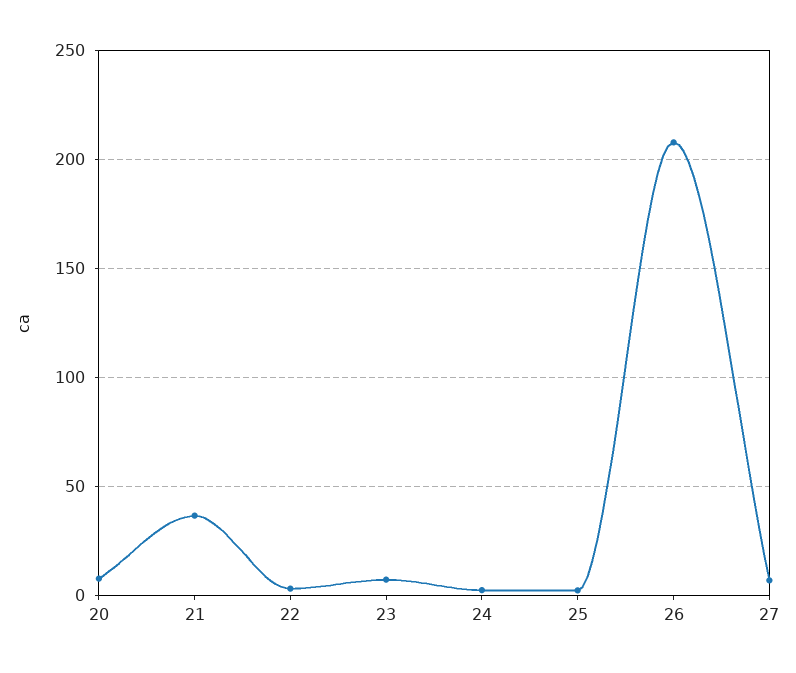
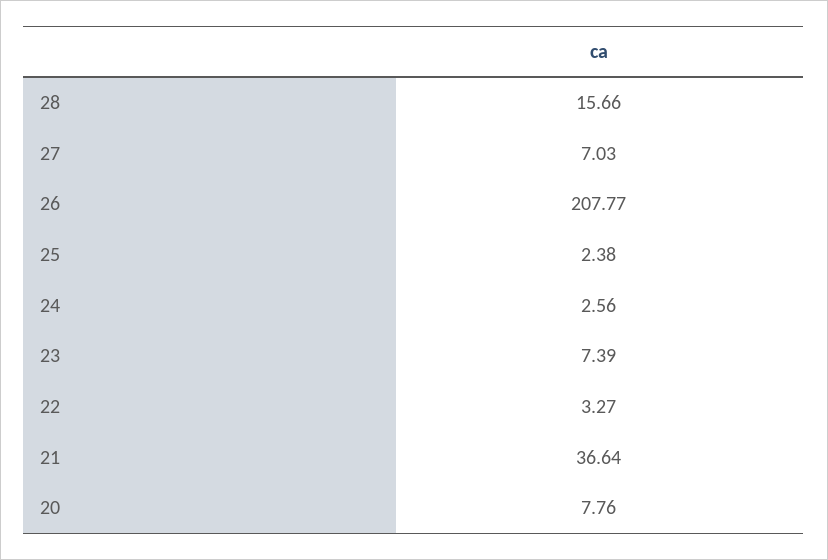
  {
    "20": 7.76,
    "21": 36.64,
    "22": 3.27,
    "23": 7.39,
    "24": 2.56,
    "25": 2.38,
    "26": 207.77,
-   "27": 7.03
+   "27": 7.03,
+   "28": 15.66
  }

